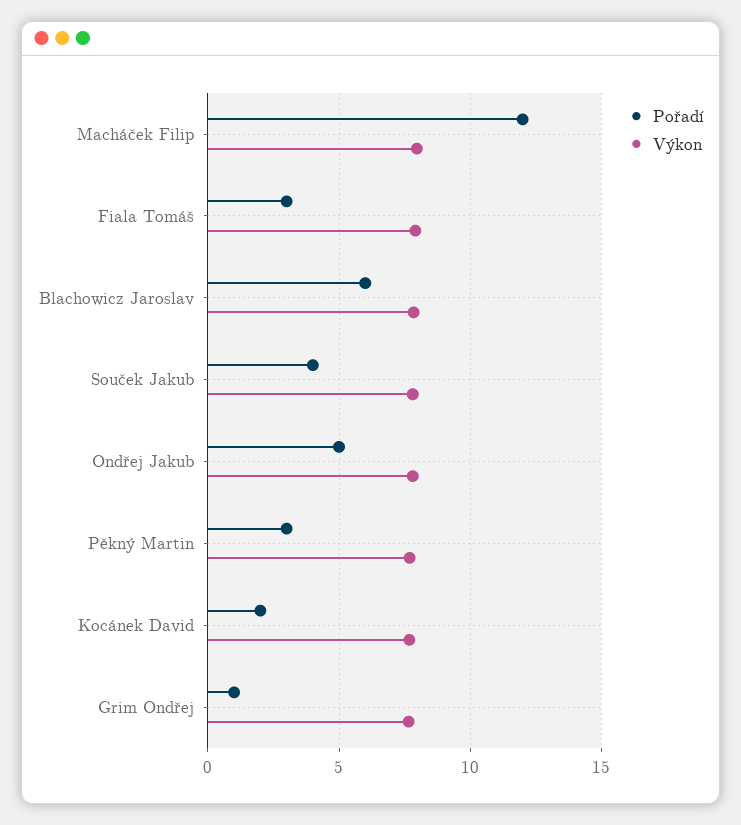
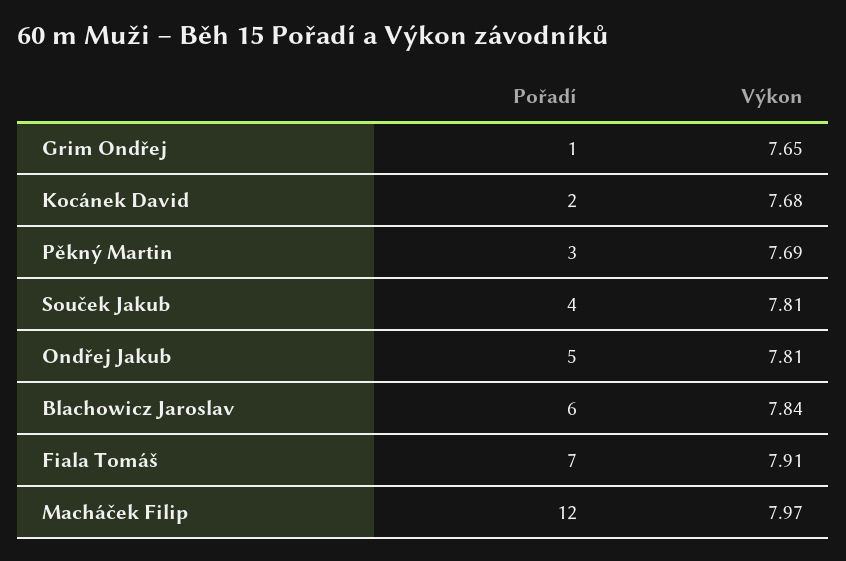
  {
    "Pořadí": {
      "Macháček Filip": 12,
-     "Fiala Tomáš": 3,
+     "Fiala Tomáš": 7,
      "Blachowicz Jaroslav": 6,
      "Souček Jakub": 4,
      "Ondřej Jakub": 5,
      "Pěkný Martin": 3,
      "Kocánek David": 2,
      "Grim Ondřej": 1
    },
    "Výkon": {
      "Macháček Filip": 7.97,
      "Fiala Tomáš": 7.91,
      "Blachowicz Jaroslav": 7.84,
      "Souček Jakub": 7.81,
      "Ondřej Jakub": 7.81,
      "Pěkný Martin": 7.69,
      "Kocánek David": 7.68,
      "Grim Ondřej": 7.65
    }
  }

